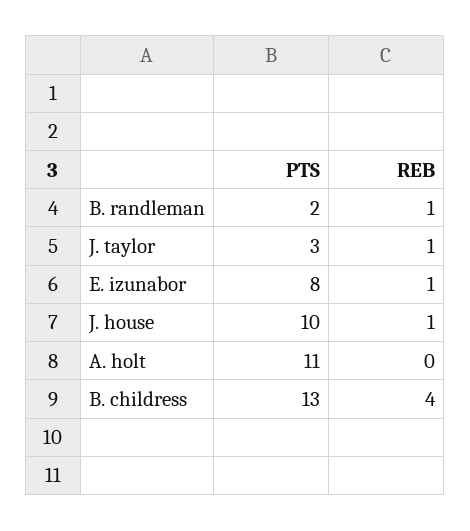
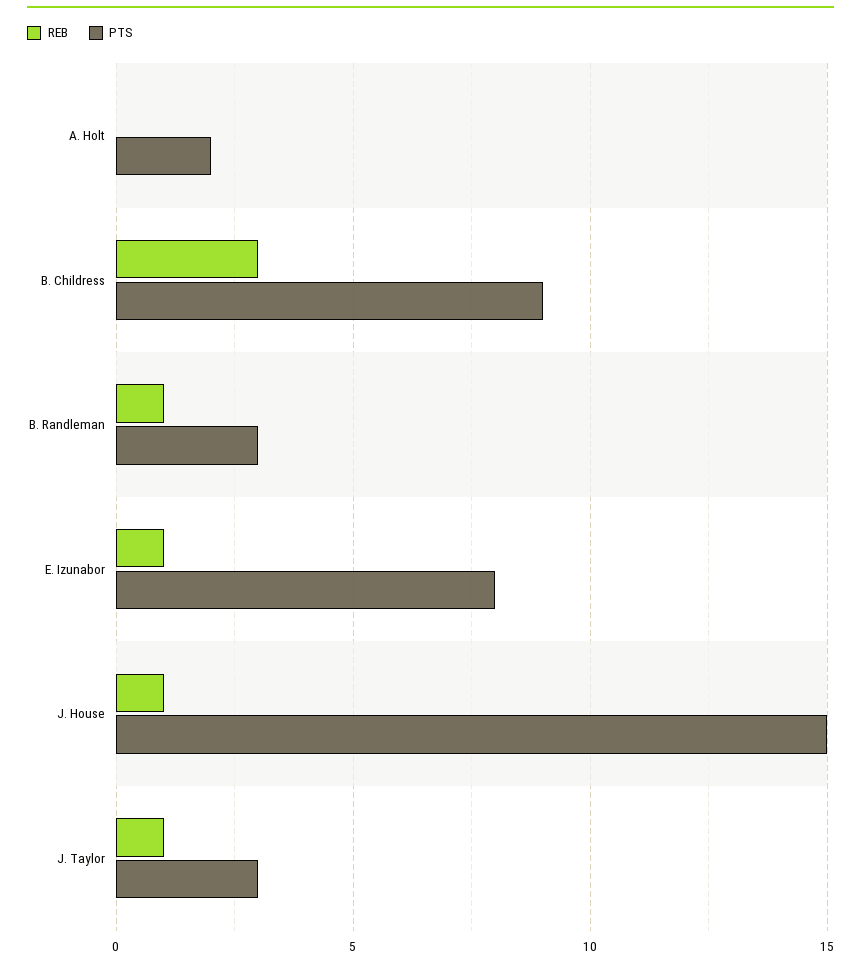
  {
    "PTS": {
-     "B. randleman": 2,
+     "B. randleman": 3,
      "J. taylor": 3,
      "E. izunabor": 8,
-     "J. house": 10,
+     "J. house": 15,
-     "A. holt": 11,
+     "A. holt": 2,
-     "B. childress": 13
+     "B. childress": 9
    },
    "REB": {
      "B. randleman": 1,
      "J. taylor": 1,
      "E. izunabor": 1,
      "J. house": 1,
      "A. holt": 0,
-     "B. childress": 4
+     "B. childress": 3
    }
  }

